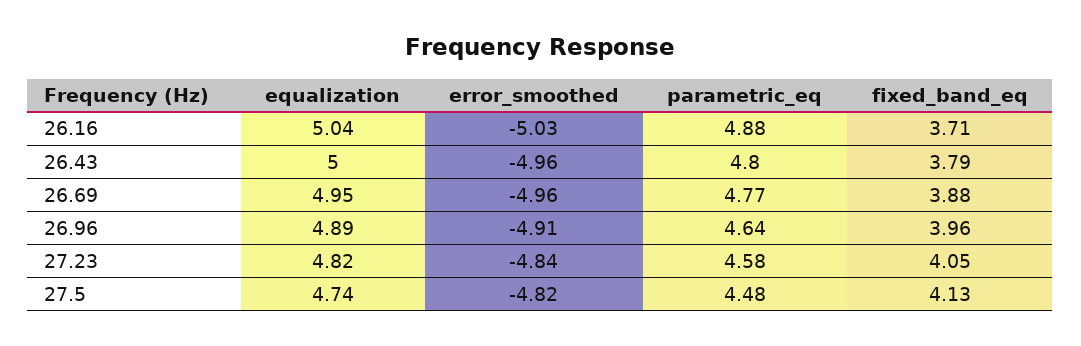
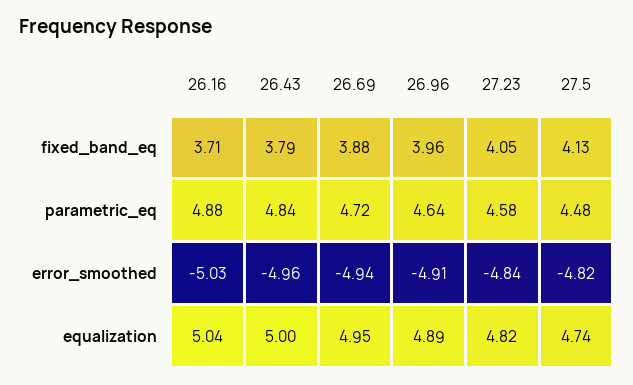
  {
    "equalization": {
      "26.16": 5.04,
      "26.43": 5,
      "26.69": 4.95,
      "26.96": 4.89,
      "27.23": 4.82,
      "27.5": 4.74
    },
    "error_smoothed": {
      "26.16": -5.03,
      "26.43": -4.96,
-     "26.69": -4.96,
+     "26.69": -4.94,
      "26.96": -4.91,
      "27.23": -4.84,
      "27.5": -4.82
    },
    "parametric_eq": {
      "26.16": 4.88,
-     "26.43": 4.8,
+     "26.43": 4.84,
-     "26.69": 4.77,
+     "26.69": 4.72,
      "26.96": 4.64,
      "27.23": 4.58,
      "27.5": 4.48
    },
    "fixed_band_eq": {
      "26.16": 3.71,
      "26.43": 3.79,
      "26.69": 3.88,
      "26.96": 3.96,
      "27.23": 4.05,
      "27.5": 4.13
    }
  }

